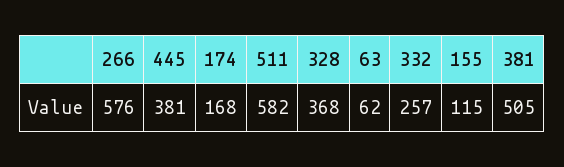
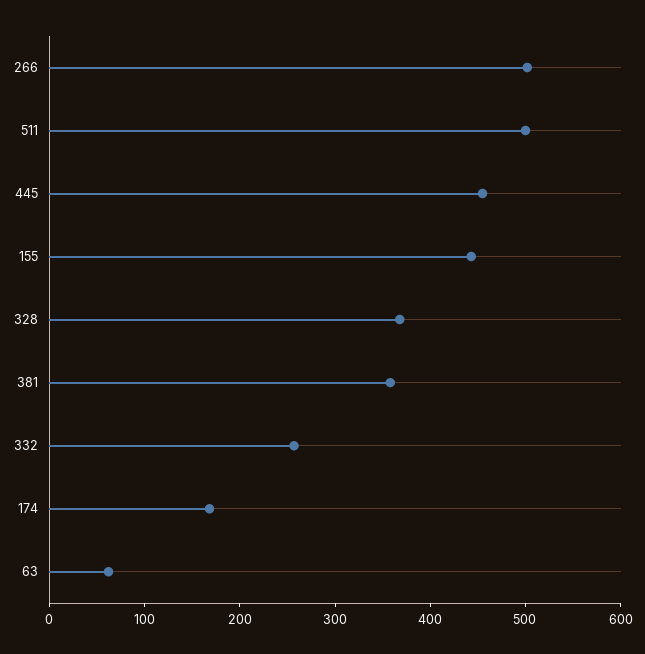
  {
-   "266": 576,
+   "266": 500,
-   "445": 381,
+   "445": 460,
    "174": 168,
-   "511": 582,
+   "511": 500,
    "328": 368,
    "63": 62,
    "332": 257,
-   "155": 115,
+   "155": 440,
-   "381": 505
+   "381": 360
  }

